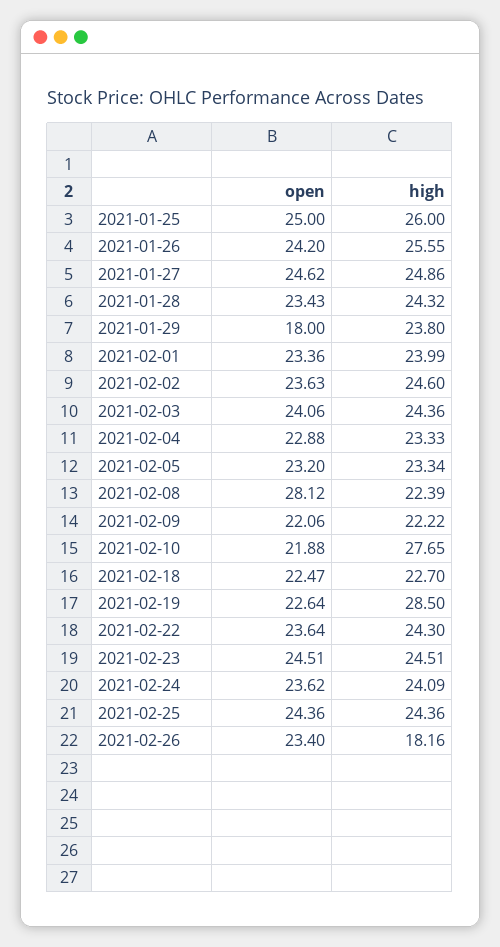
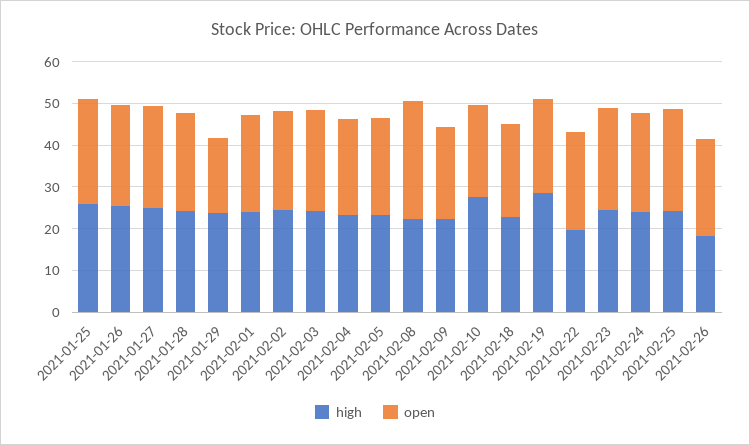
  {
    "open": {
      "2021-01-25": 25,
      "2021-01-26": 24.2,
      "2021-01-27": 24.62,
      "2021-01-28": 23.43,
      "2021-01-29": 18,
      "2021-02-01": 23.36,
      "2021-02-02": 23.63,
      "2021-02-03": 24.06,
      "2021-02-04": 22.88,
      "2021-02-05": 23.2,
      "2021-02-08": 28.12,
      "2021-02-09": 22.06,
      "2021-02-10": 21.88,
      "2021-02-18": 22.47,
      "2021-02-19": 22.64,
      "2021-02-22": 23.64,
      "2021-02-23": 24.51,
      "2021-02-24": 23.62,
      "2021-02-25": 24.36,
      "2021-02-26": 23.4
    },
    "high": {
      "2021-01-25": 26,
      "2021-01-26": 25.55,
      "2021-01-27": 24.86,
      "2021-01-28": 24.32,
      "2021-01-29": 23.8,
      "2021-02-01": 23.99,
      "2021-02-02": 24.6,
      "2021-02-03": 24.36,
      "2021-02-04": 23.33,
      "2021-02-05": 23.34,
      "2021-02-08": 22.39,
      "2021-02-09": 22.22,
      "2021-02-10": 27.65,
      "2021-02-18": 22.7,
      "2021-02-19": 28.5,
-     "2021-02-22": 24.3,
+     "2021-02-22": 20,
      "2021-02-23": 24.51,
      "2021-02-24": 24.09,
      "2021-02-25": 24.36,
      "2021-02-26": 18.16
    }
  }

